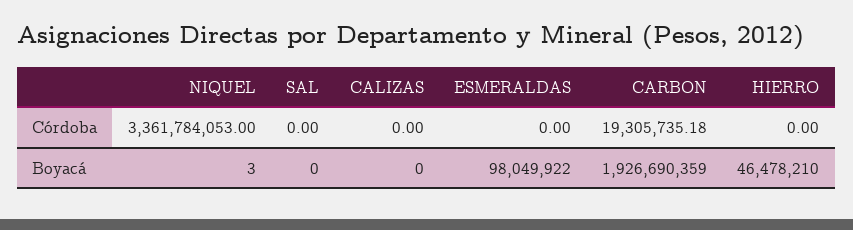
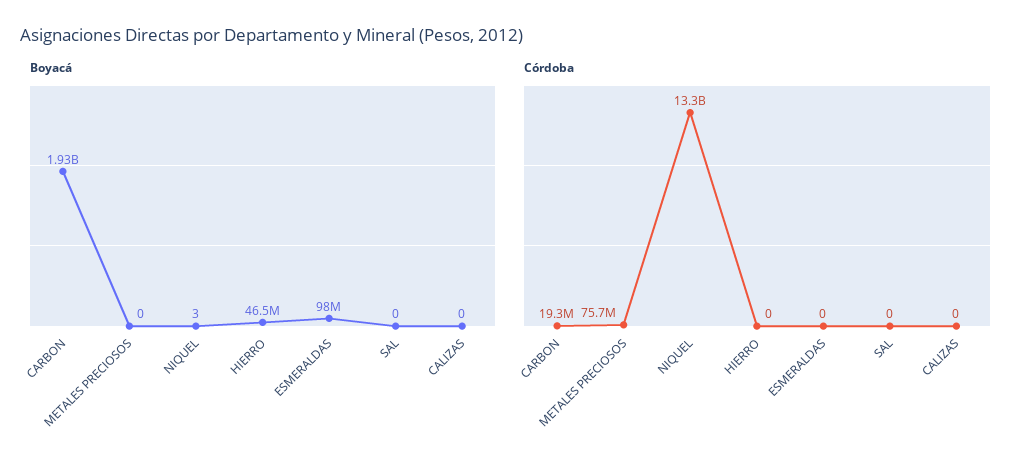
  {
    "Córdoba": {
-     "NIQUEL": 3361784053,
+     "NIQUEL": 13300000000,
      "SAL": 0,
      "CALIZAS": 0,
      "ESMERALDAS": 0,
      "CARBON": 19305735.18,
-     "HIERRO": 0
+     "HIERRO": 0,
+     "METALES PRECIOSOS": 75700000
    },
    "Boyacá": {
      "NIQUEL": 3,
      "SAL": 0,
      "CALIZAS": 0,
      "ESMERALDAS": 98049922,
      "CARBON": 1926690359,
-     "HIERRO": 46478210
+     "HIERRO": 46478210,
+     "METALES PRECIOSOS": 0
    }
  }

